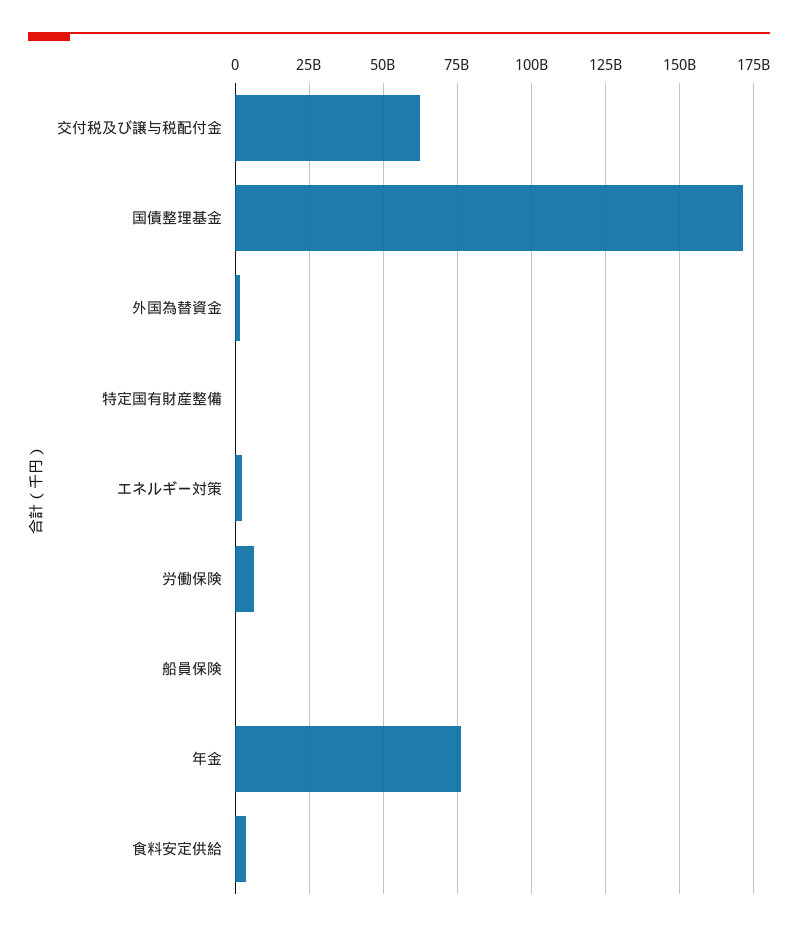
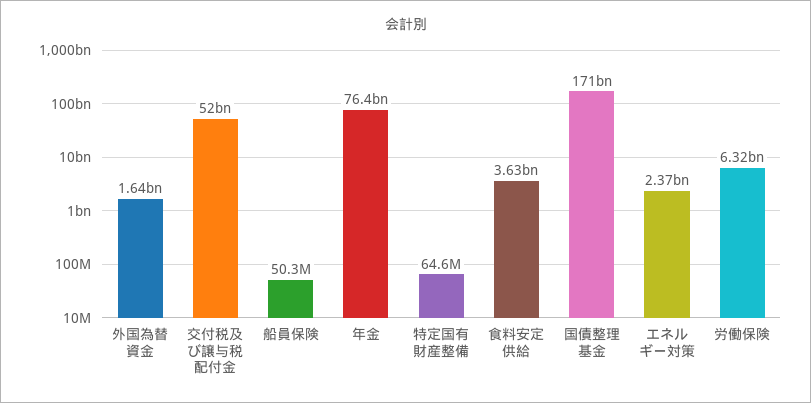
  {
-   "交付税及び譲与税配付金": 62500000000,
+   "交付税及び譲与税配付金": 52000000000,
    "国債整理基金": 171000000000,
    "外国為替資金": 1640000000,
    "特定国有財産整備": 64600000,
    "エネルギー対策": 2370000000,
    "労働保険": 6320000000,
    "船員保険": 50300000,
    "年金": 76400000000,
    "食料安定供給": 3630000000
  }

